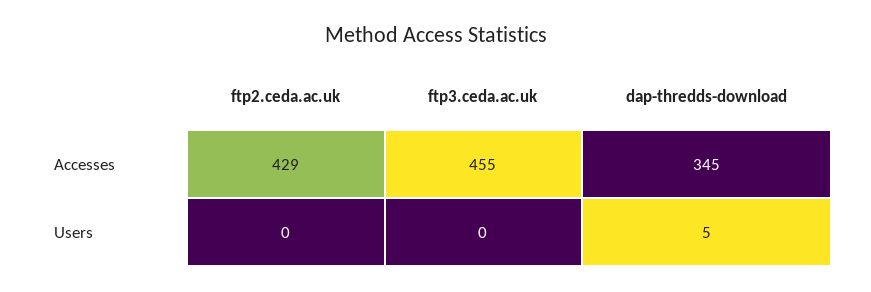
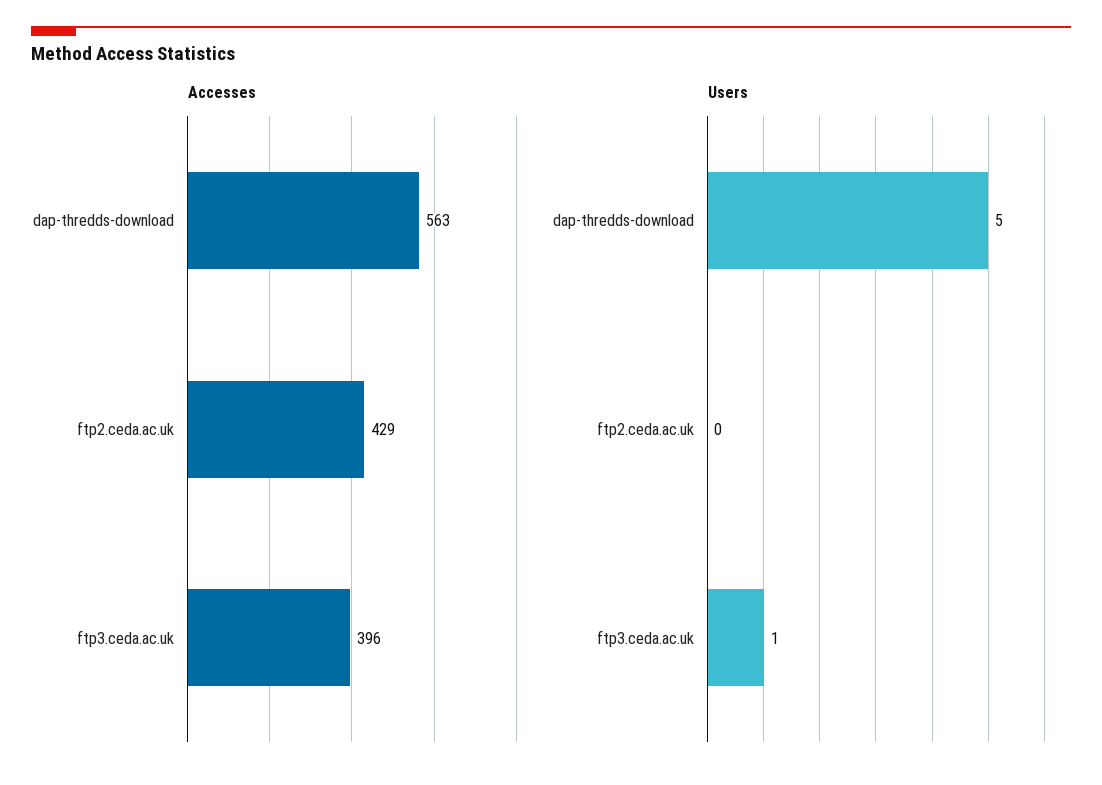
  {
    "Accesses": {
      "ftp2.ceda.ac.uk": 429,
-     "ftp3.ceda.ac.uk": 455,
+     "ftp3.ceda.ac.uk": 396,
-     "dap-thredds-download": 345
+     "dap-thredds-download": 563
    },
    "Users": {
      "ftp2.ceda.ac.uk": 0,
-     "ftp3.ceda.ac.uk": 0,
+     "ftp3.ceda.ac.uk": 1,
      "dap-thredds-download": 5
    }
  }

